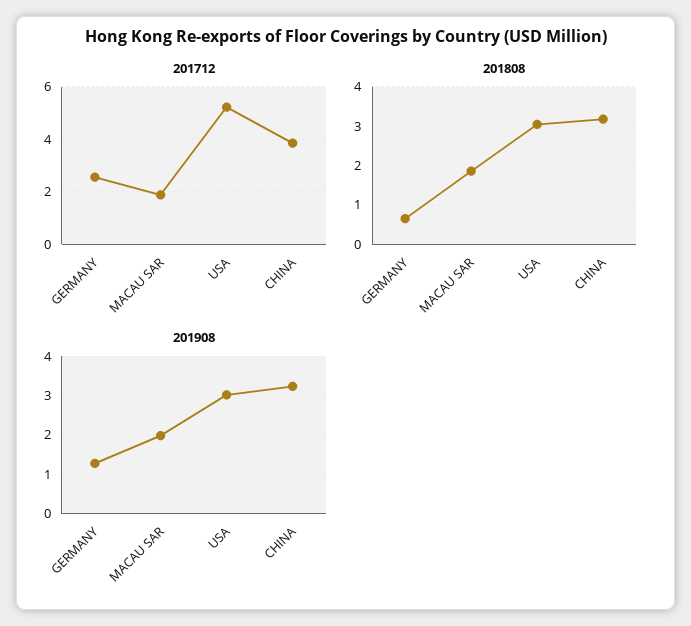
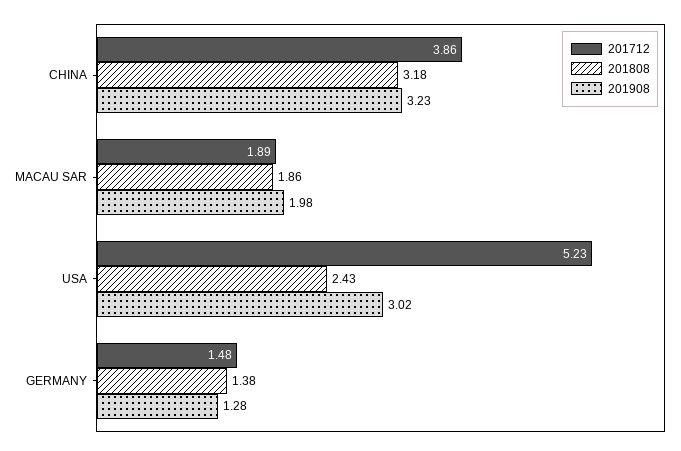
  {
    "201712": {
-     "GERMANY": 2.5,
+     "GERMANY": 1.48,
      "MACAU SAR": 1.89,
      "USA": 5.23,
      "CHINA": 3.86
    },
    "201808": {
-     "GERMANY": 0.6,
+     "GERMANY": 1.38,
      "MACAU SAR": 1.86,
-     "USA": 3,
+     "USA": 2.43,
      "CHINA": 3.18
    },
    "201908": {
      "GERMANY": 1.28,
      "MACAU SAR": 1.98,
      "USA": 3.02,
      "CHINA": 3.23
    }
  }

